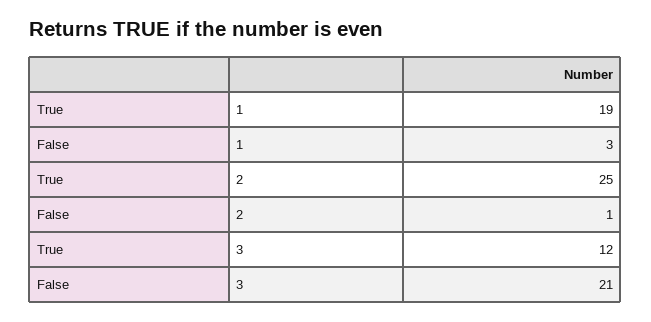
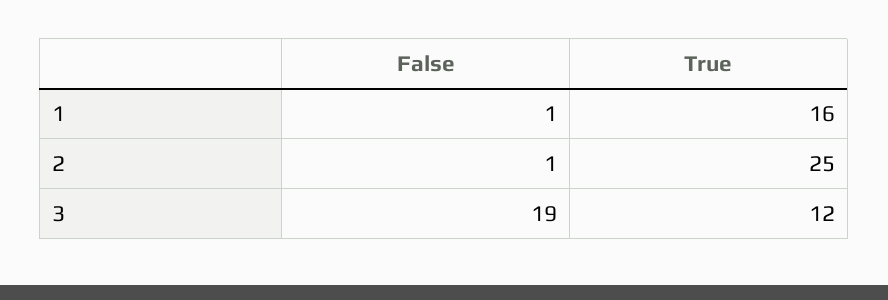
  {
    "True": {
-     "1": 19,
+     "1": 16,
      "2": 25,
      "3": 12
    },
    "False": {
-     "1": 3,
+     "1": 1,
      "2": 1,
-     "3": 21
+     "3": 19
    }
  }

